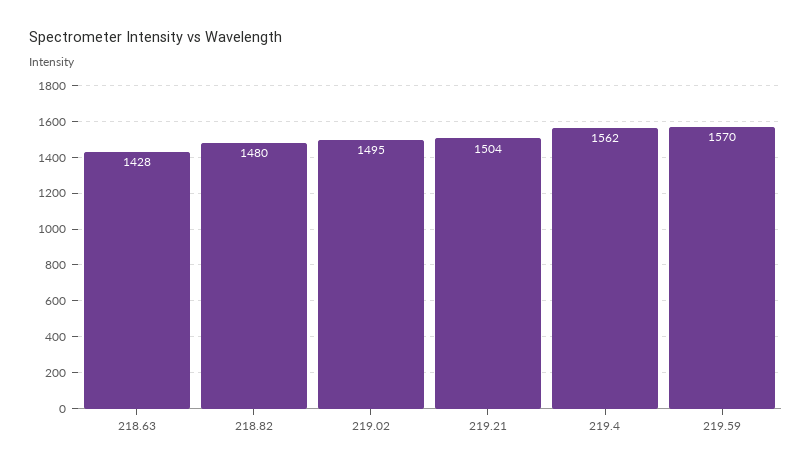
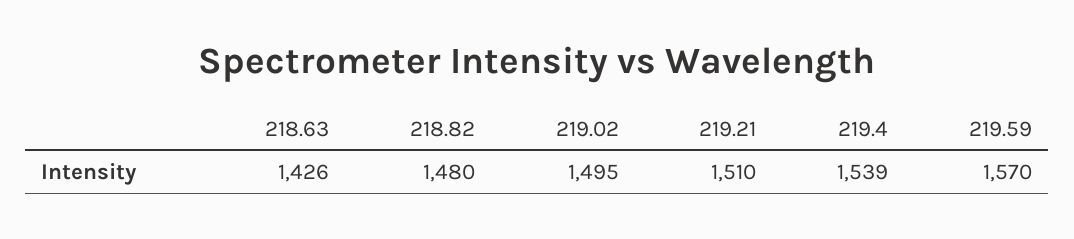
  {
-   "218.63": 1428,
+   "218.63": 1426,
    "218.82": 1480,
    "219.02": 1495,
-   "219.21": 1504,
+   "219.21": 1510,
-   "219.4": 1562,
+   "219.4": 1539,
    "219.59": 1570
  }

